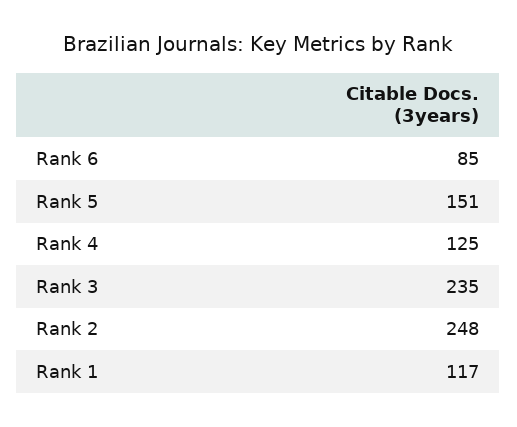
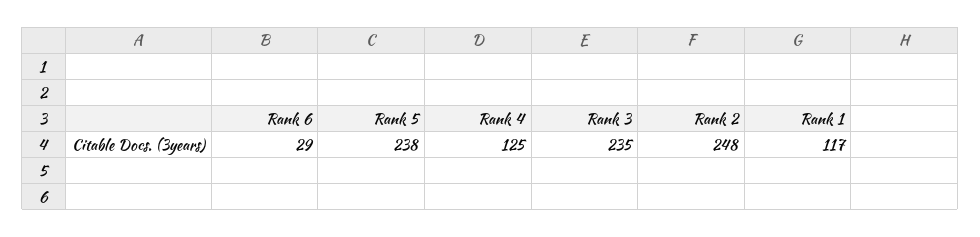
  {
-   "Rank 6": 85,
+   "Rank 6": 29,
-   "Rank 5": 151,
+   "Rank 5": 238,
    "Rank 4": 125,
    "Rank 3": 235,
    "Rank 2": 248,
    "Rank 1": 117
  }

